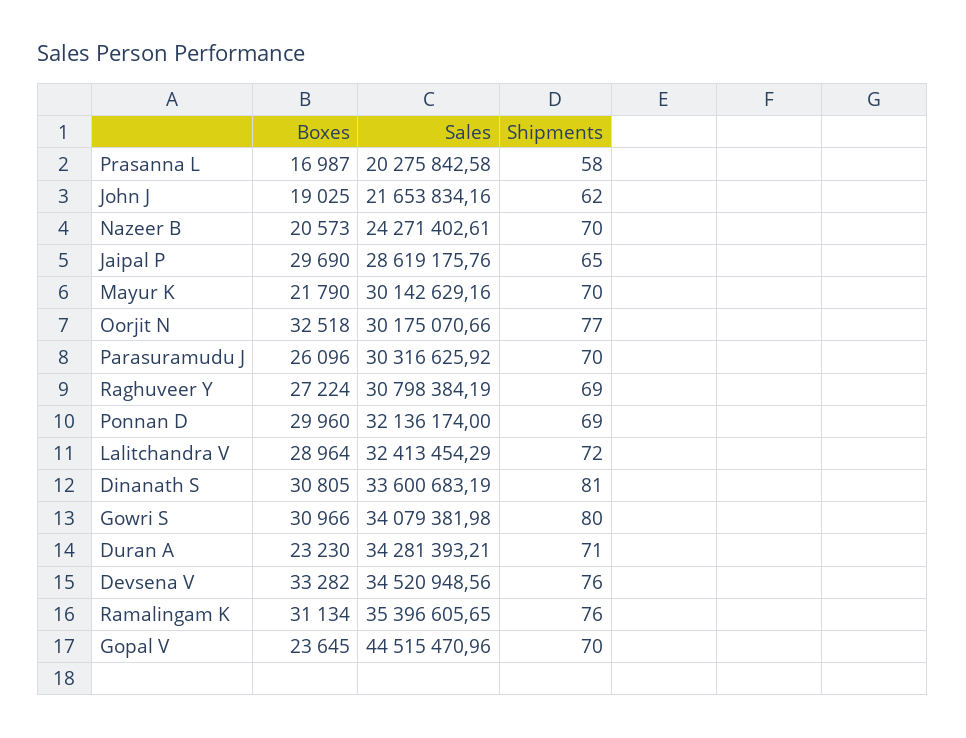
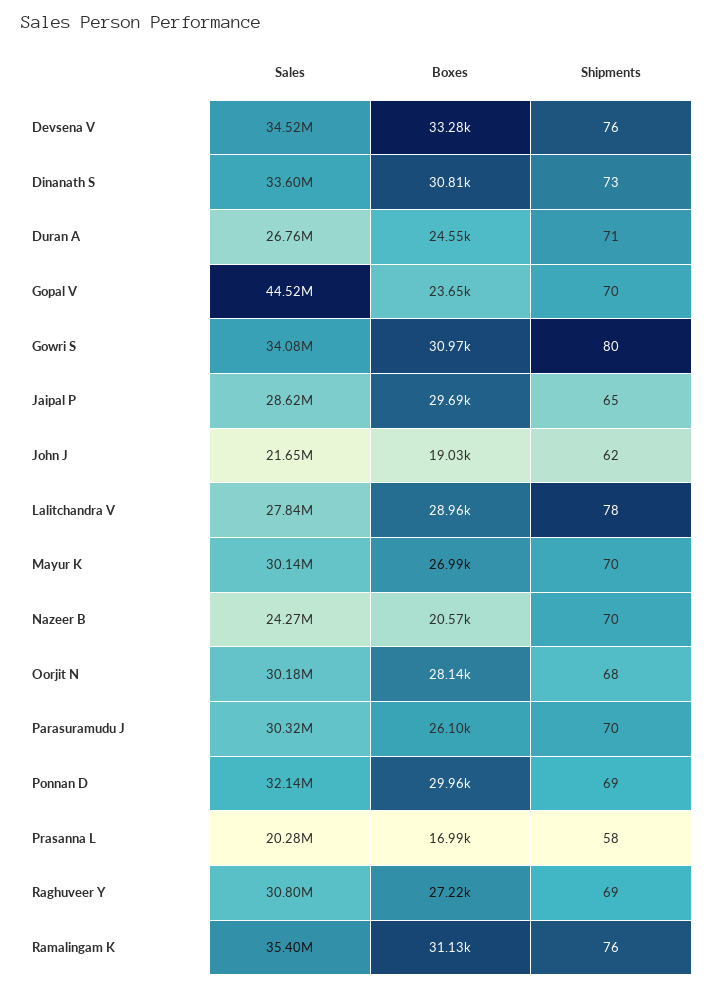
  {
    "Boxes": {
      "Prasanna L": 16987,
      "John J": 19025,
      "Nazeer B": 20573,
      "Jaipal P": 29690,
-     "Mayur K": 21790,
+     "Mayur K": 26990,
-     "Oorjit N": 32518,
+     "Oorjit N": 28140,
      "Parasuramudu J": 26096,
      "Raghuveer Y": 27224,
      "Ponnan D": 29960,
      "Lalitchandra V": 28964,
      "Dinanath S": 30805,
      "Gowri S": 30966,
-     "Duran A": 23230,
+     "Duran A": 24550,
      "Devsena V": 33282,
      "Ramalingam K": 31134,
      "Gopal V": 23645
    },
    "Sales": {
      "Prasanna L": 20275842.58,
      "John J": 21653834.16,
      "Nazeer B": 24271402.61,
      "Jaipal P": 28619175.76,
      "Mayur K": 30142629.16,
      "Oorjit N": 30175070.66,
      "Parasuramudu J": 30316625.92,
      "Raghuveer Y": 30798384.19,
      "Ponnan D": 32136174,
-     "Lalitchandra V": 32413454.29,
+     "Lalitchandra V": 27840000,
      "Dinanath S": 33600683.19,
      "Gowri S": 34079381.98,
-     "Duran A": 34281393.21,
+     "Duran A": 26760000,
      "Devsena V": 34520948.56,
      "Ramalingam K": 35396605.65,
      "Gopal V": 44515470.96
    },
    "Shipments": {
      "Prasanna L": 58,
      "John J": 62,
      "Nazeer B": 70,
      "Jaipal P": 65,
      "Mayur K": 70,
-     "Oorjit N": 77,
+     "Oorjit N": 68,
      "Parasuramudu J": 70,
      "Raghuveer Y": 69,
      "Ponnan D": 69,
-     "Lalitchandra V": 72,
+     "Lalitchandra V": 78,
-     "Dinanath S": 81,
+     "Dinanath S": 73,
      "Gowri S": 80,
      "Duran A": 71,
      "Devsena V": 76,
      "Ramalingam K": 76,
      "Gopal V": 70
    }
  }

